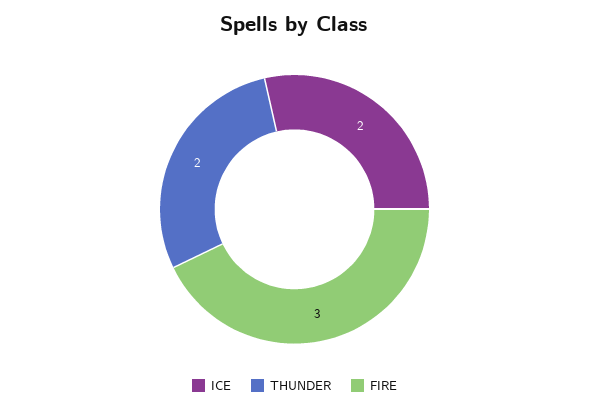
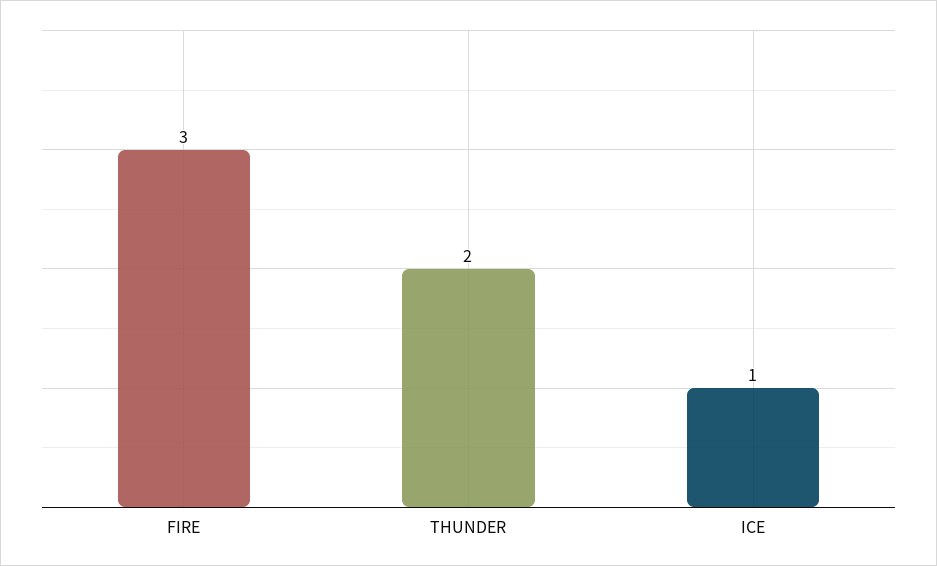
  {
-   "ICE": 2,
+   "ICE": 1,
    "THUNDER": 2,
    "FIRE": 3
  }

